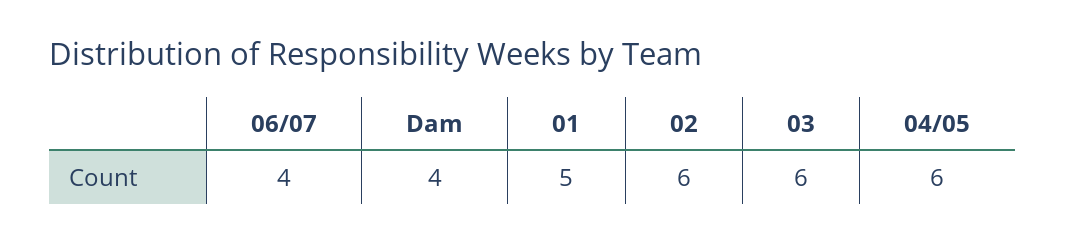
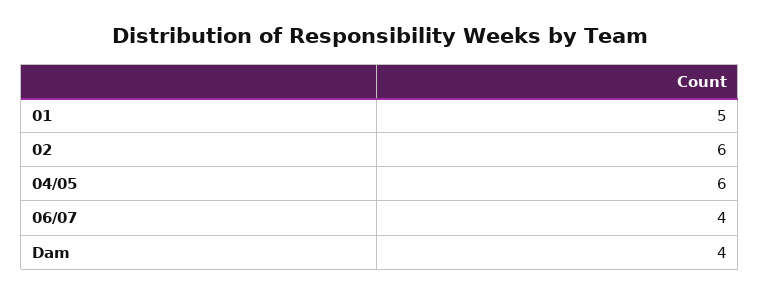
  {
    "06/07": 4,
    "Dam": 4,
    "01": 5,
    "02": 6,
-   "03": 6,
    "04/05": 6
  }

